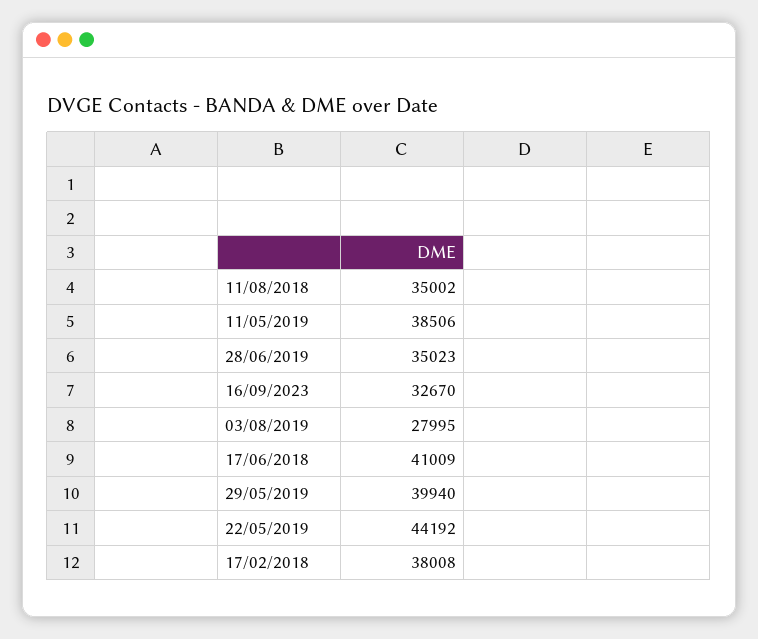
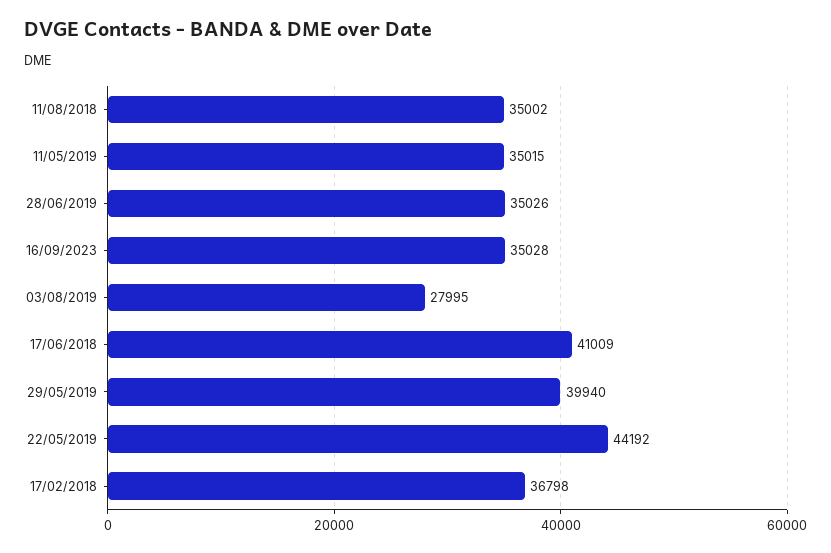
  {
    "11/08/2018": 35002,
-   "11/05/2019": 38506,
+   "11/05/2019": 35015,
-   "28/06/2019": 35023,
+   "28/06/2019": 35026,
-   "16/09/2023": 32670,
+   "16/09/2023": 35028,
    "03/08/2019": 27995,
    "17/06/2018": 41009,
    "29/05/2019": 39940,
    "22/05/2019": 44192,
-   "17/02/2018": 38008
+   "17/02/2018": 36798
  }

